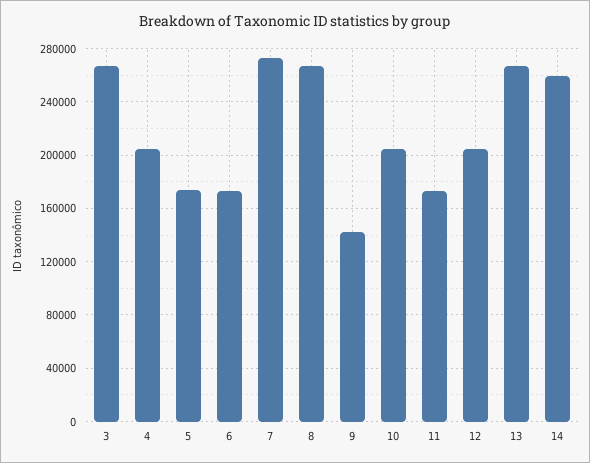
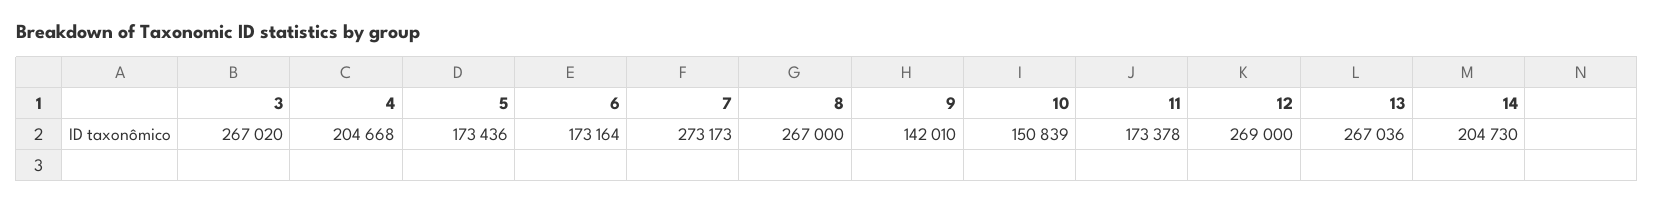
  {
    "3": 267020,
    "4": 204668,
    "5": 173436,
    "6": 173164,
    "7": 273173,
    "8": 267000,
    "9": 142010,
-   "10": 205000,
+   "10": 150839,
    "11": 173378,
-   "12": 205000,
+   "12": 269000,
    "13": 267036,
-   "14": 260000
+   "14": 204730
  }

